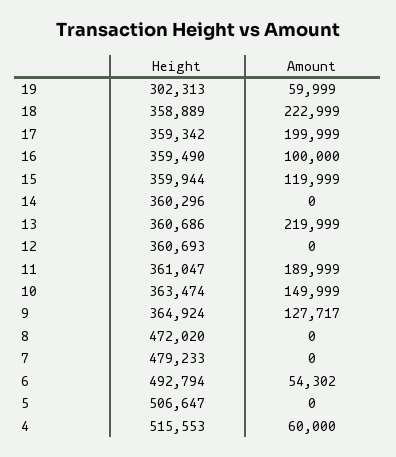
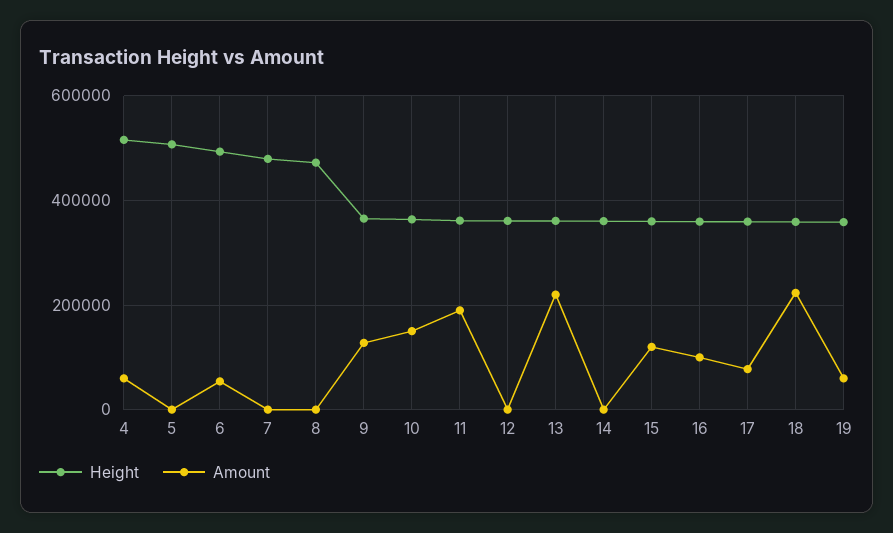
  {
    "Height": {
-     "19": 302313,
+     "19": 360000,
      "18": 358889,
      "17": 359342,
      "16": 359490,
      "15": 359944,
      "14": 360296,
      "13": 360686,
      "12": 360693,
      "11": 361047,
      "10": 363474,
      "9": 364924,
      "8": 472020,
      "7": 479233,
      "6": 492794,
      "5": 506647,
      "4": 515553
    },
    "Amount": {
      "19": 59999,
      "18": 222999,
-     "17": 199999,
+     "17": 80000,
      "16": 100000,
      "15": 119999,
      "14": 0,
      "13": 219999,
      "12": 0,
      "11": 189999,
      "10": 149999,
      "9": 127717,
      "8": 0,
      "7": 0,
      "6": 54302,
      "5": 0,
      "4": 60000
    }
  }

